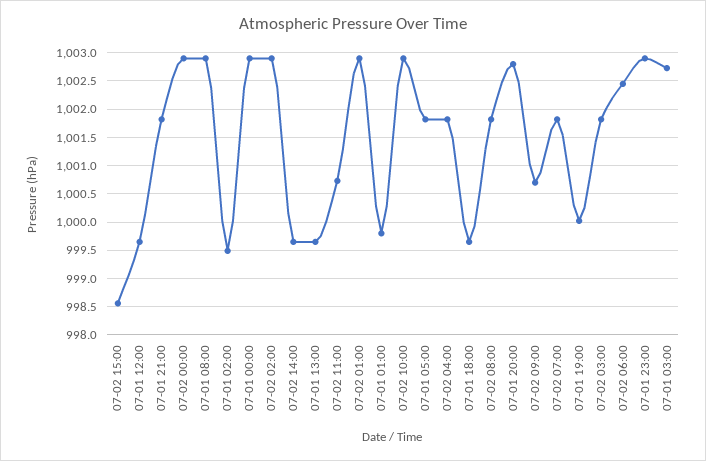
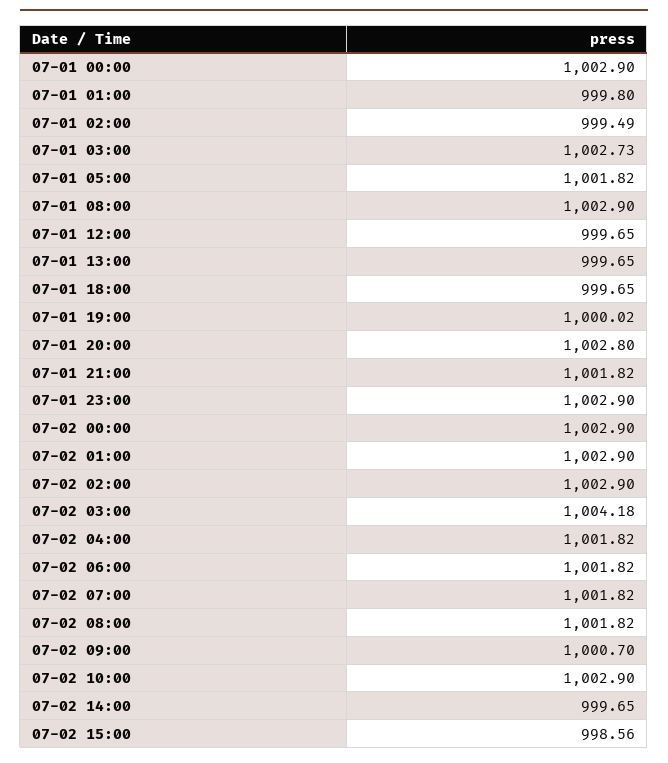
  {
    "07-02 15:00": 998.56,
    "07-01 12:00": 999.65,
    "07-01 21:00": 1001.82,
    "07-02 00:00": 1002.9,
    "07-01 08:00": 1002.9,
    "07-01 02:00": 999.49,
    "07-01 00:00": 1002.9,
    "07-02 02:00": 1002.9,
    "07-02 14:00": 999.65,
    "07-01 13:00": 999.65,
-   "07-02 11:00": 1000.75,
    "07-02 01:00": 1002.9,
    "07-01 01:00": 999.8,
    "07-02 10:00": 1002.9,
    "07-01 05:00": 1001.82,
    "07-02 04:00": 1001.82,
    "07-01 18:00": 999.65,
    "07-02 08:00": 1001.82,
    "07-01 20:00": 1002.8,
    "07-02 09:00": 1000.7,
    "07-02 07:00": 1001.82,
    "07-01 19:00": 1000.02,
-   "07-02 03:00": 1001.75,
+   "07-02 03:00": 1004.18,
-   "07-02 06:00": 1002.5,
+   "07-02 06:00": 1001.82,
    "07-01 23:00": 1002.9,
    "07-01 03:00": 1002.73
  }

